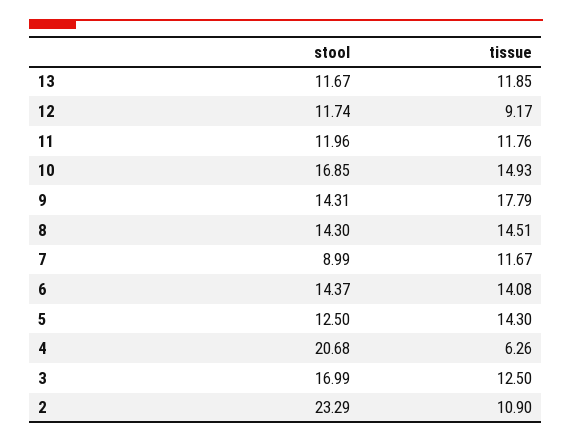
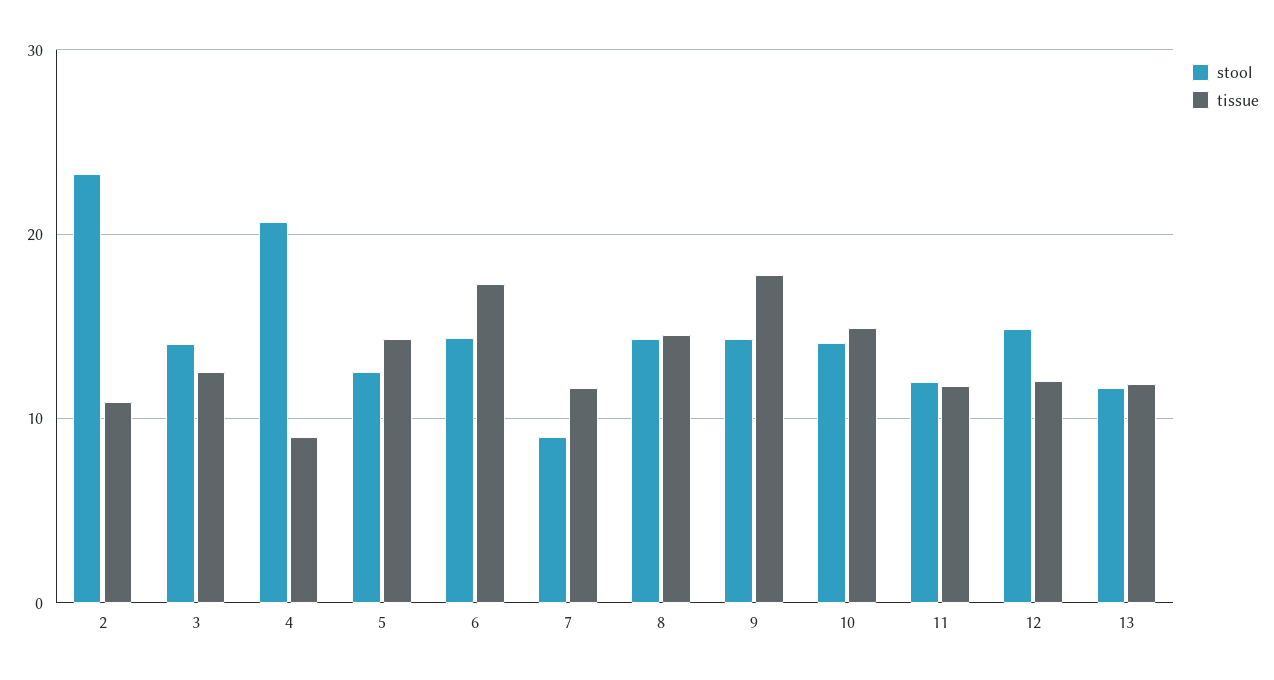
  {
    "stool": {
      "13": 11.67,
-     "12": 11.74,
+     "12": 15,
      "11": 11.96,
-     "10": 16.85,
+     "10": 14,
      "9": 14.31,
      "8": 14.3,
      "7": 8.99,
      "6": 14.37,
      "5": 12.5,
      "4": 20.68,
-     "3": 16.99,
+     "3": 14,
      "2": 23.29
    },
    "tissue": {
      "13": 11.85,
-     "12": 9.17,
+     "12": 12,
      "11": 11.76,
      "10": 14.93,
      "9": 17.79,
      "8": 14.51,
      "7": 11.67,
-     "6": 14.08,
+     "6": 17,
      "5": 14.3,
-     "4": 6.26,
+     "4": 9,
      "3": 12.5,
      "2": 10.9
    }
  }

